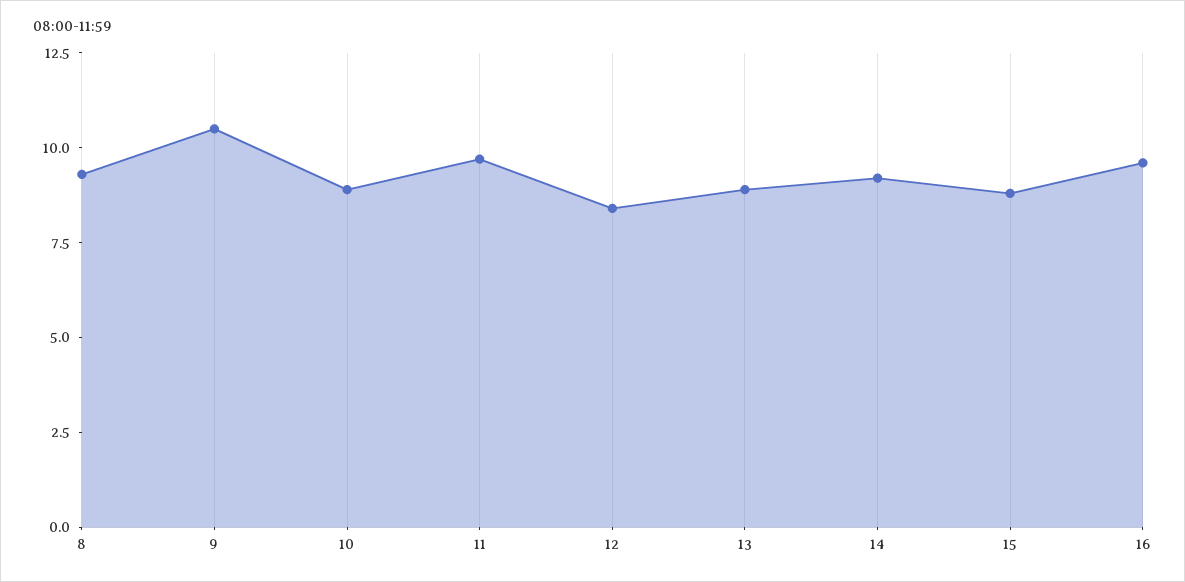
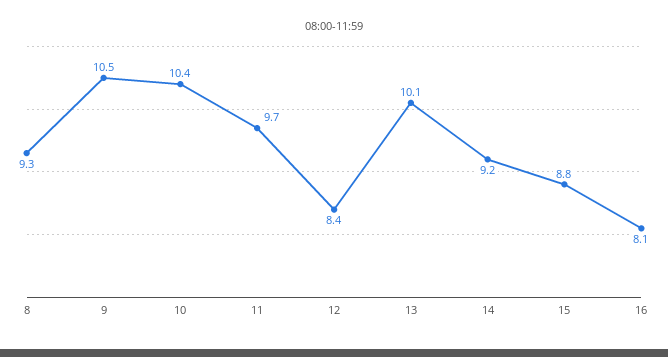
  {
    "8": 9.3,
    "9": 10.5,
-   "10": 9,
+   "10": 10.4,
    "11": 9.7,
    "12": 8.4,
-   "13": 9,
+   "13": 10.1,
    "14": 9.2,
    "15": 8.8,
-   "16": 9.5
+   "16": 8.1
  }

